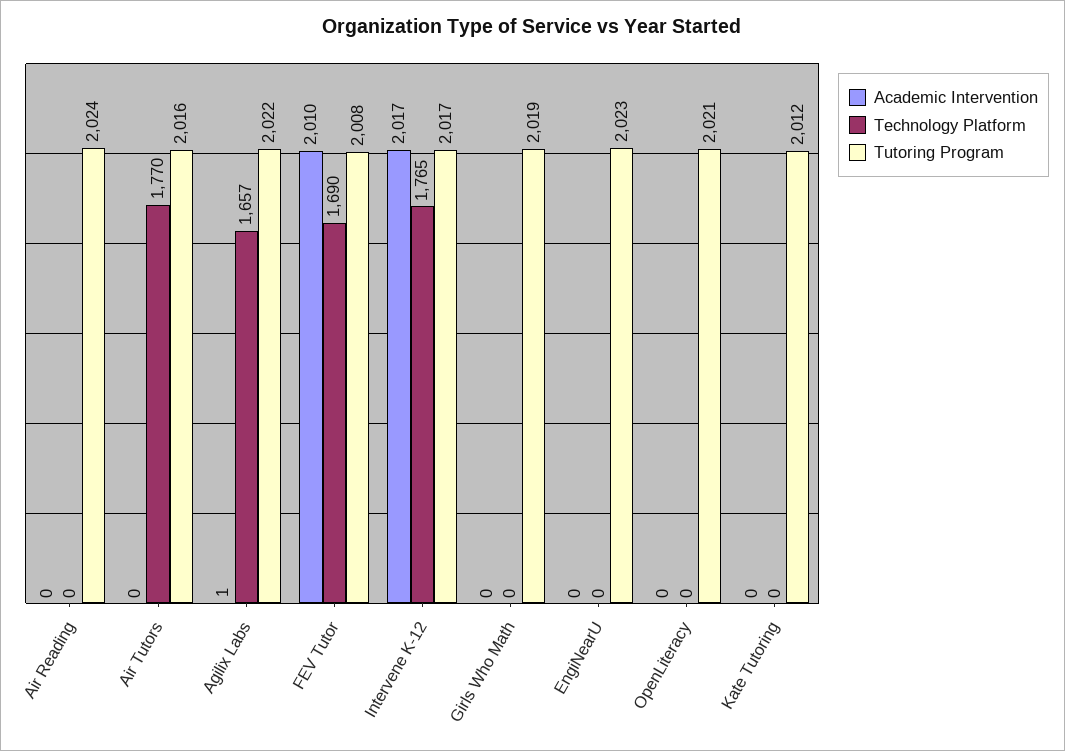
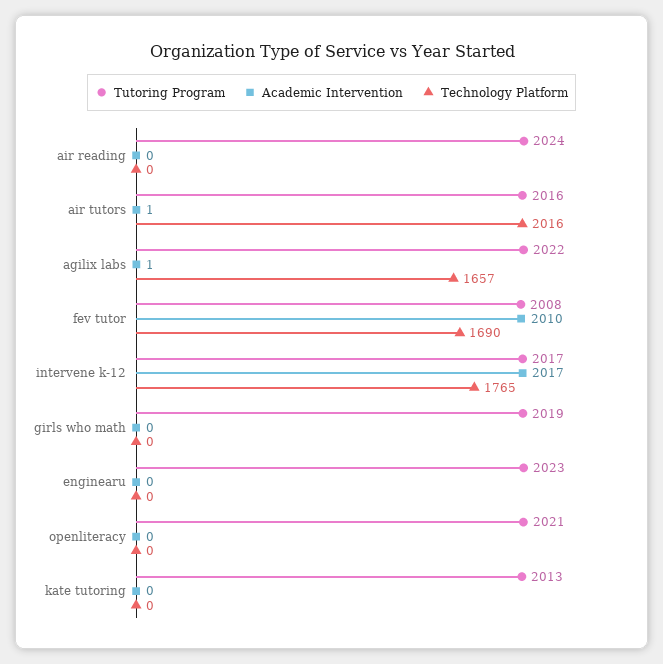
  {
    "Academic Intervention": {
      "Air Reading": 0,
-     "Air Tutors": 0,
+     "Air Tutors": 1,
      "Agilix Labs": 1,
      "FEV Tutor": 2010,
      "Intervene K-12": 2017,
      "Girls Who Math": 0,
      "EngiNearU": 0,
      "OpenLiteracy": 0,
      "Kate Tutoring": 0
    },
    "Technology Platform": {
      "Air Reading": 0,
-     "Air Tutors": 1770,
+     "Air Tutors": 2016,
      "Agilix Labs": 1657,
      "FEV Tutor": 1690,
      "Intervene K-12": 1765,
      "Girls Who Math": 0,
      "EngiNearU": 0,
      "OpenLiteracy": 0,
      "Kate Tutoring": 0
    },
    "Tutoring Program": {
      "Air Reading": 2024,
      "Air Tutors": 2016,
      "Agilix Labs": 2022,
      "FEV Tutor": 2008,
      "Intervene K-12": 2017,
      "Girls Who Math": 2019,
      "EngiNearU": 2023,
      "OpenLiteracy": 2021,
-     "Kate Tutoring": 2012
+     "Kate Tutoring": 2013
    }
  }

